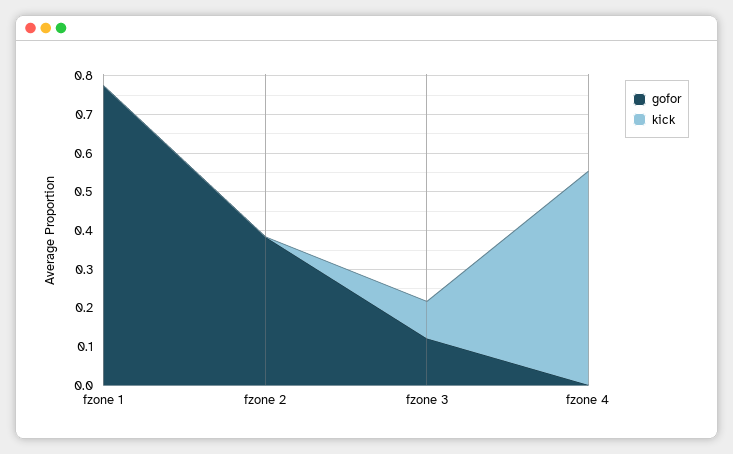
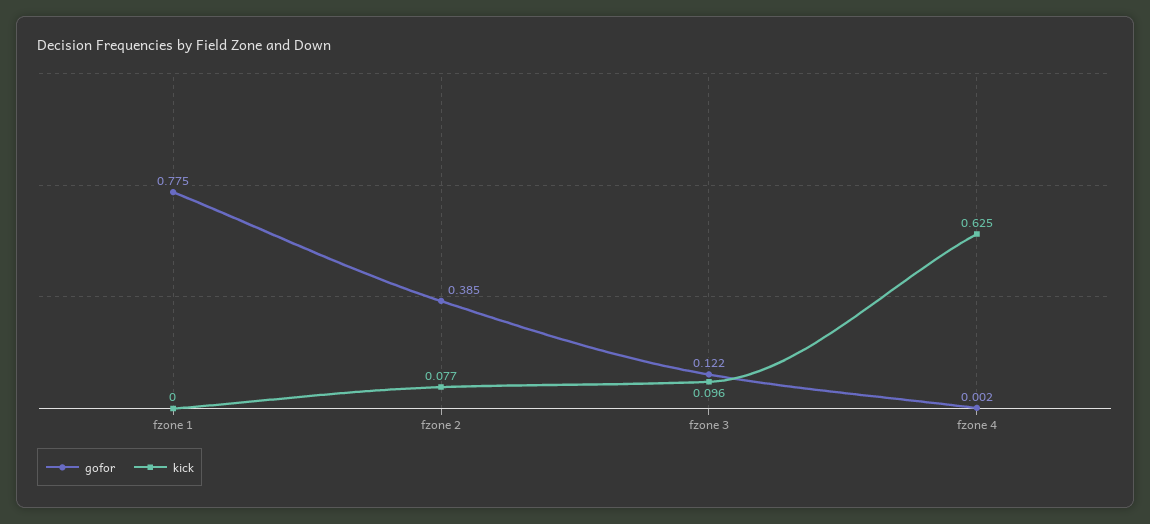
  {
    "gofor": {
      "fzone 1": 0.775,
      "fzone 2": 0.385,
      "fzone 3": 0.122,
      "fzone 4": 0.002
    },
    "kick": {
      "fzone 1": 0,
-     "fzone 2": 0,
+     "fzone 2": 0.077,
      "fzone 3": 0.096,
-     "fzone 4": 0.55
+     "fzone 4": 0.625
    }
  }

